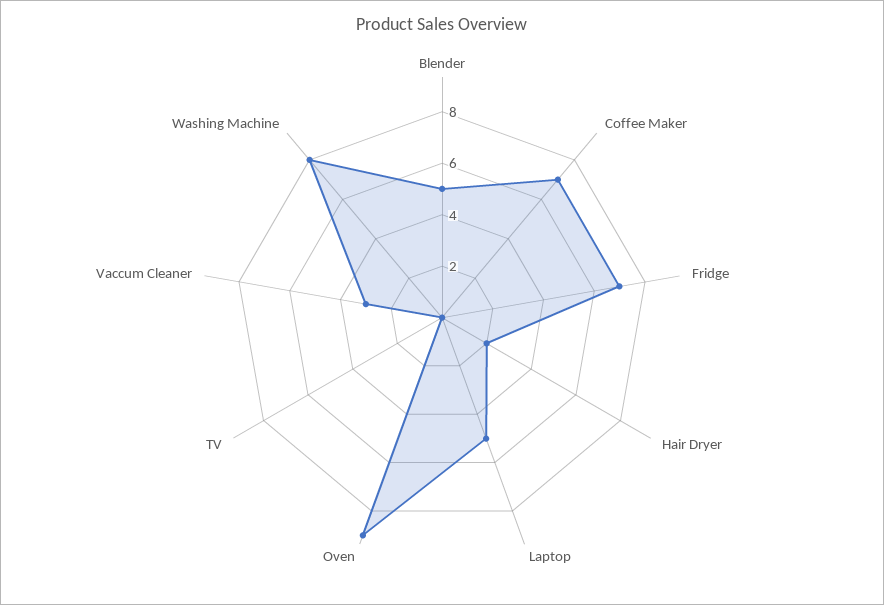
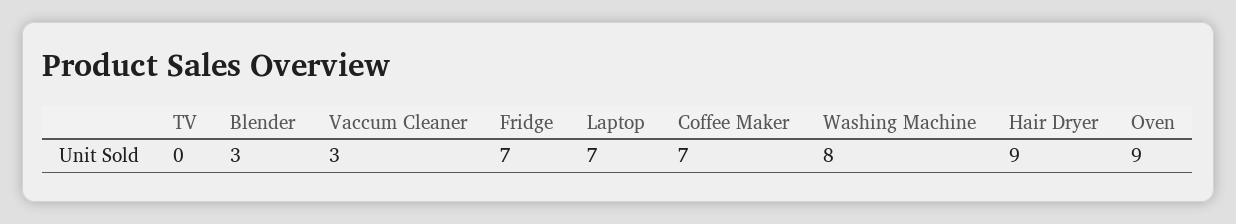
  {
-   "Blender": 5,
+   "Blender": 3,
    "Coffee Maker": 7,
    "Fridge": 7,
-   "Hair Dryer": 2,
+   "Hair Dryer": 9,
-   "Laptop": 5,
+   "Laptop": 7,
    "Oven": 9,
    "TV": 0,
    "Vaccum Cleaner": 3,
    "Washing Machine": 8
  }

